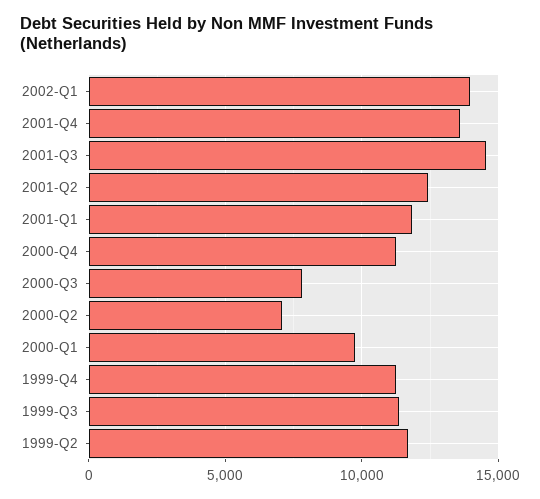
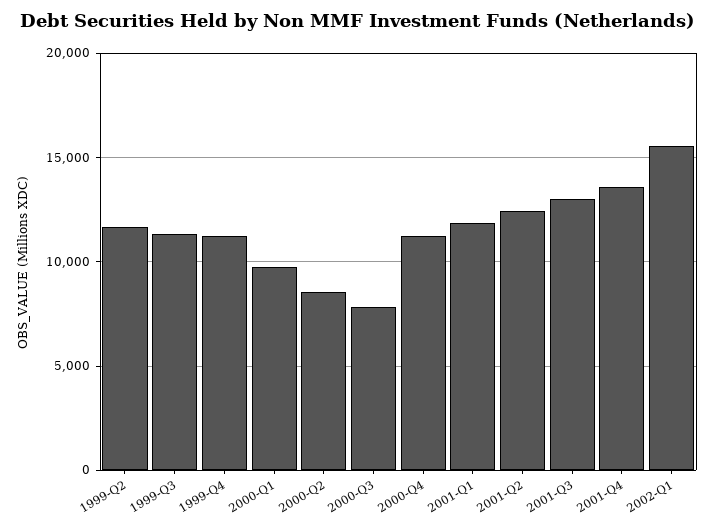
  {
-   "2002-Q1": 14000,
+   "2002-Q1": 15500,
    "2001-Q4": 13500,
-   "2001-Q3": 14500,
+   "2001-Q3": 13000,
    "2001-Q2": 12500,
    "2001-Q1": 12000,
    "2000-Q4": 11500,
    "2000-Q3": 8000,
-   "2000-Q2": 7000,
+   "2000-Q2": 8500,
    "2000-Q1": 10000,
    "1999-Q4": 11500,
    "1999-Q3": 11500,
    "1999-Q2": 11500
  }

